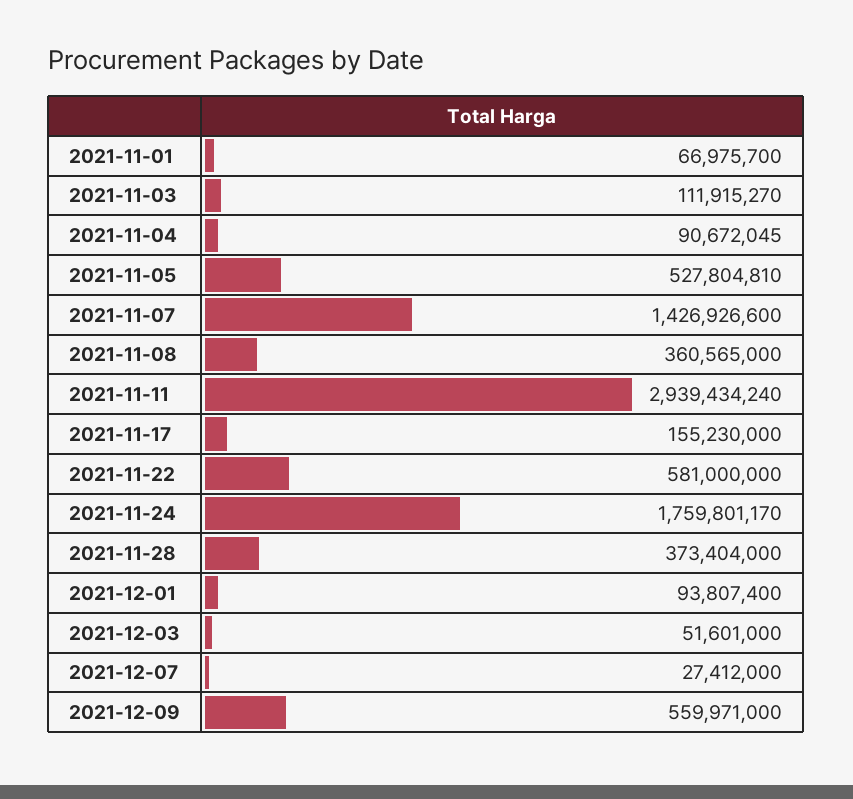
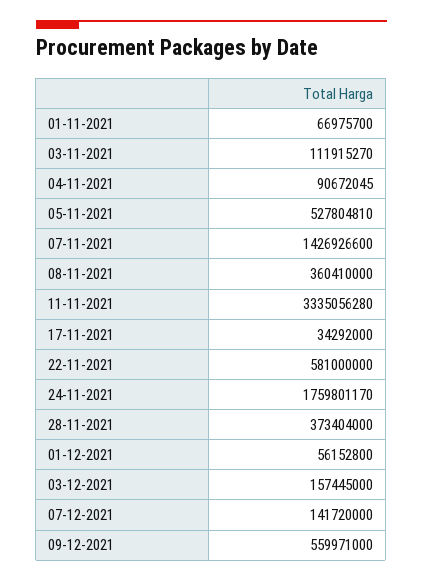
  {
    "2021-11-01": 66975700,
    "2021-11-03": 111915270,
    "2021-11-04": 90672045,
    "2021-11-05": 527804810,
    "2021-11-07": 1426926600,
-   "2021-11-08": 360565000,
+   "2021-11-08": 360410000,
-   "2021-11-11": 2939434240,
+   "2021-11-11": 3335056280,
-   "2021-11-17": 155230000,
+   "2021-11-17": 34292000,
    "2021-11-22": 581000000,
    "2021-11-24": 1759801170,
    "2021-11-28": 373404000,
-   "2021-12-01": 93807400,
+   "2021-12-01": 56152800,
-   "2021-12-03": 51601000,
+   "2021-12-03": 157445000,
-   "2021-12-07": 27412000,
+   "2021-12-07": 141720000,
    "2021-12-09": 559971000
  }

